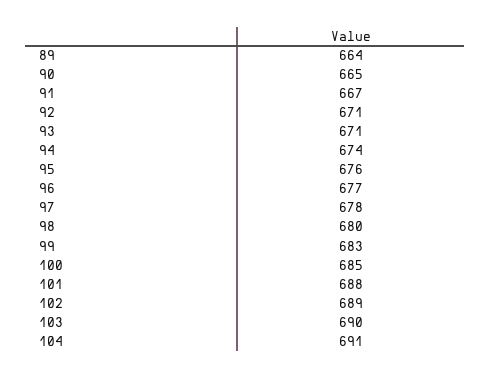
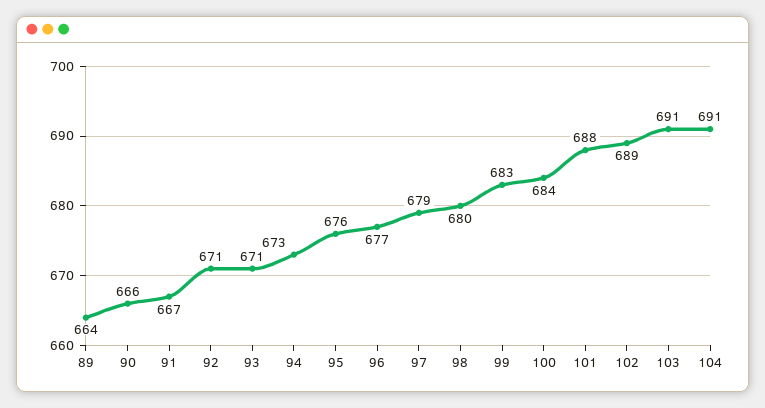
  {
    "89": 664,
-   "90": 665,
+   "90": 666,
    "91": 667,
    "92": 671,
    "93": 671,
-   "94": 674,
+   "94": 673,
    "95": 676,
    "96": 677,
-   "97": 678,
+   "97": 679,
    "98": 680,
    "99": 683,
-   "100": 685,
+   "100": 684,
    "101": 688,
    "102": 689,
-   "103": 690,
+   "103": 691,
    "104": 691
  }

